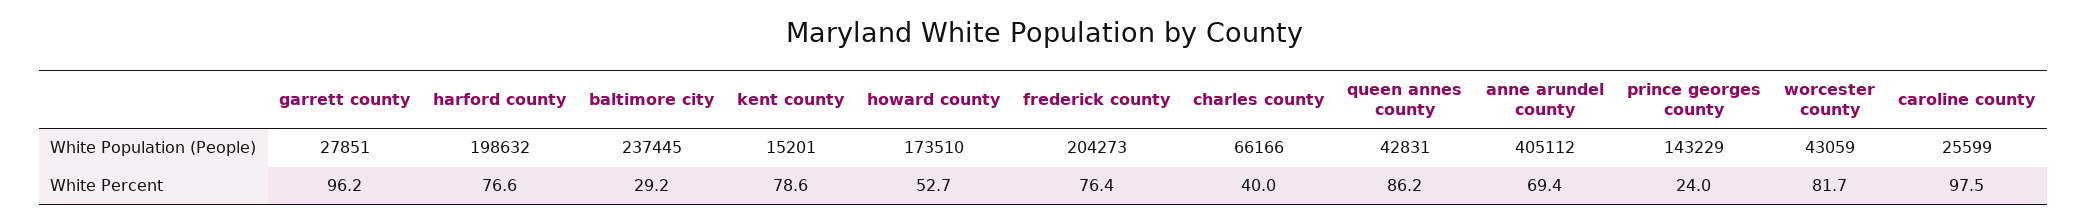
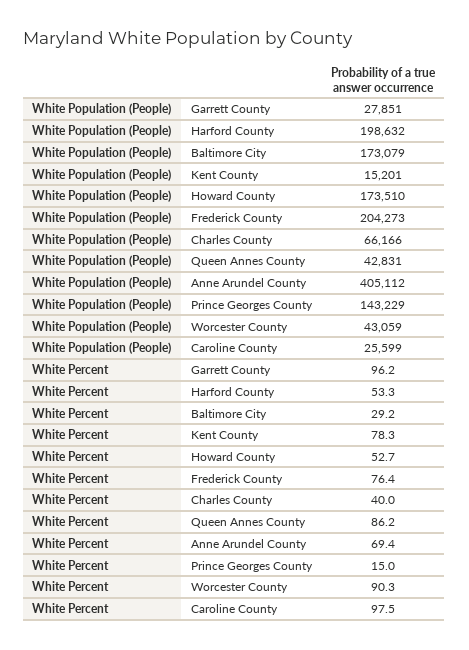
  {
    "garrett county": {
      "White Population (People)": 27851,
      "White Percent": 96.2
    },
    "harford county": {
      "White Population (People)": 198632,
-     "White Percent": 76.6
+     "White Percent": 53.3
    },
    "baltimore city": {
-     "White Population (People)": 237445,
+     "White Population (People)": 173079,
      "White Percent": 29.2
    },
    "kent county": {
      "White Population (People)": 15201,
-     "White Percent": 78.6
+     "White Percent": 78.3
    },
    "howard county": {
      "White Population (People)": 173510,
      "White Percent": 52.7
    },
    "frederick county": {
      "White Population (People)": 204273,
      "White Percent": 76.4
    },
    "charles county": {
      "White Population (People)": 66166,
      "White Percent": 40
    },
    "queen annes county": {
      "White Population (People)": 42831,
      "White Percent": 86.2
    },
    "anne arundel county": {
      "White Population (People)": 405112,
      "White Percent": 69.4
    },
    "prince georges county": {
      "White Population (People)": 143229,
-     "White Percent": 24
+     "White Percent": 15
    },
    "worcester county": {
      "White Population (People)": 43059,
-     "White Percent": 81.7
+     "White Percent": 90.3
    },
    "caroline county": {
      "White Population (People)": 25599,
      "White Percent": 97.5
    }
  }

